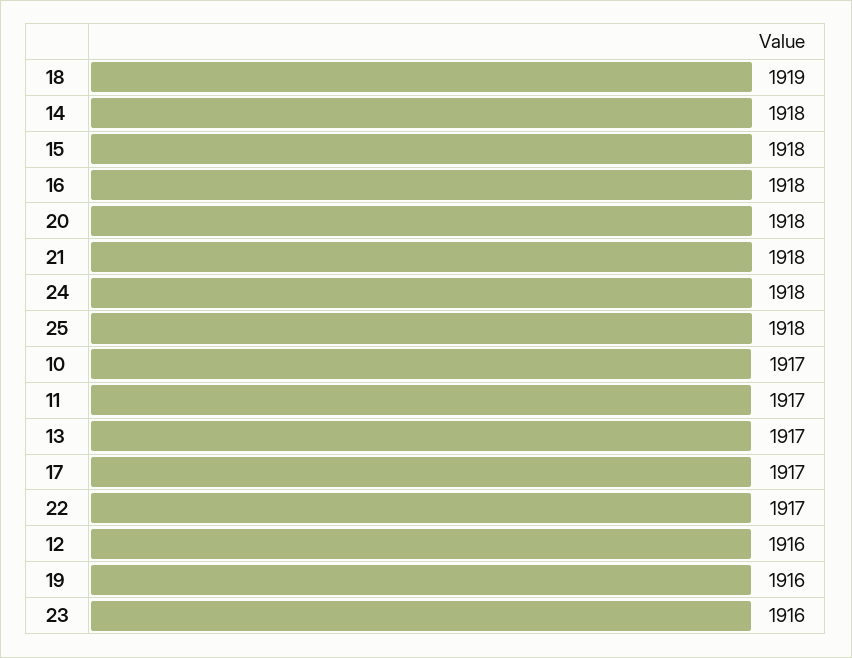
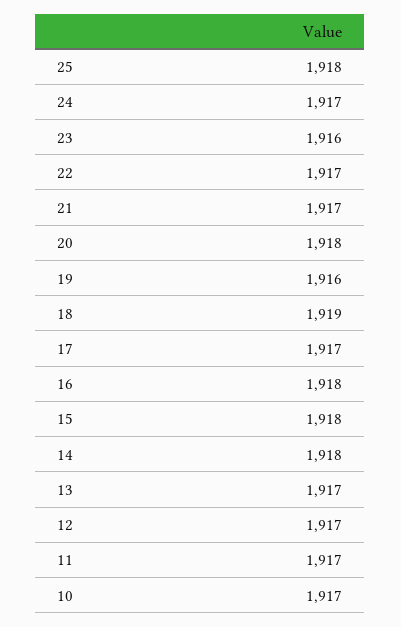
  {
    "18": 1919,
    "14": 1918,
    "15": 1918,
    "16": 1918,
    "20": 1918,
-   "21": 1918,
+   "21": 1917,
-   "24": 1918,
+   "24": 1917,
    "25": 1918,
    "10": 1917,
    "11": 1917,
    "13": 1917,
    "17": 1917,
    "22": 1917,
-   "12": 1916,
+   "12": 1917,
    "19": 1916,
    "23": 1916
  }

